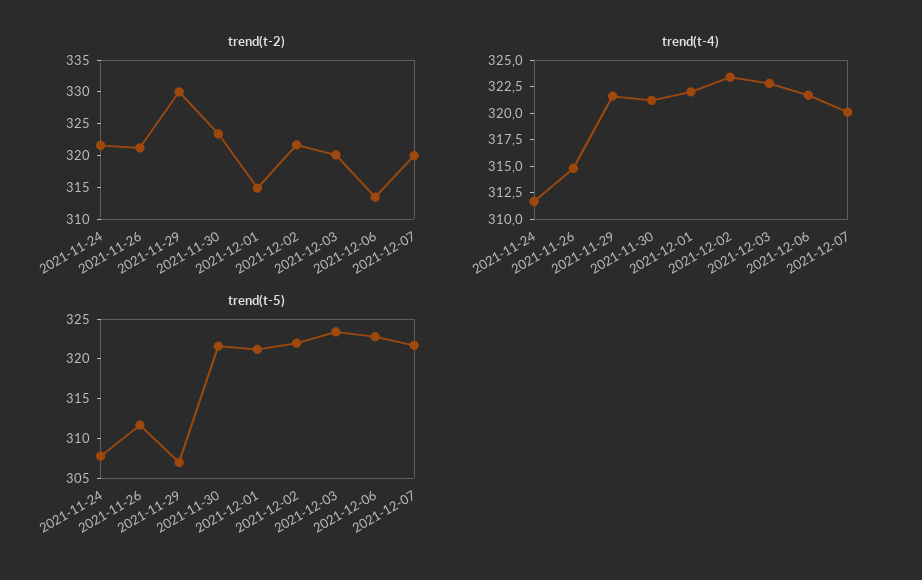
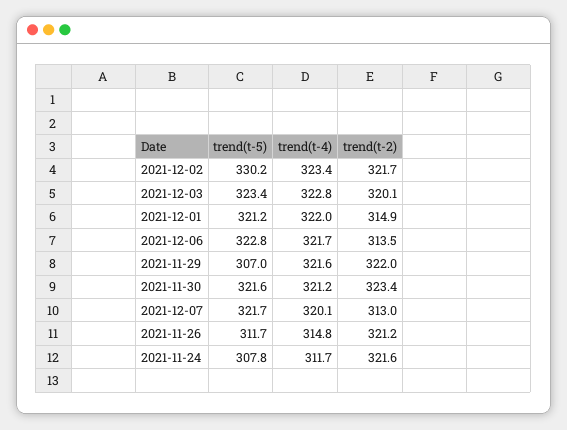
  {
    "trend(t-2)": {
      "2021-11-24": 321.6,
      "2021-11-26": 321.2,
-     "2021-11-29": 330,
+     "2021-11-29": 322,
      "2021-11-30": 323.4,
      "2021-12-01": 314.9,
      "2021-12-02": 321.7,
      "2021-12-03": 320.1,
      "2021-12-06": 313.5,
-     "2021-12-07": 320
+     "2021-12-07": 313
    },
    "trend(t-4)": {
      "2021-11-24": 311.7,
      "2021-11-26": 314.8,
      "2021-11-29": 321.6,
      "2021-11-30": 321.2,
      "2021-12-01": 322,
      "2021-12-02": 323.4,
      "2021-12-03": 322.8,
      "2021-12-06": 321.7,
      "2021-12-07": 320.1
    },
    "trend(t-5)": {
      "2021-11-24": 307.8,
      "2021-11-26": 311.7,
      "2021-11-29": 307,
      "2021-11-30": 321.6,
      "2021-12-01": 321.2,
-     "2021-12-02": 322.5,
+     "2021-12-02": 330.2,
      "2021-12-03": 323.4,
      "2021-12-06": 322.8,
      "2021-12-07": 321.7
    }
  }

